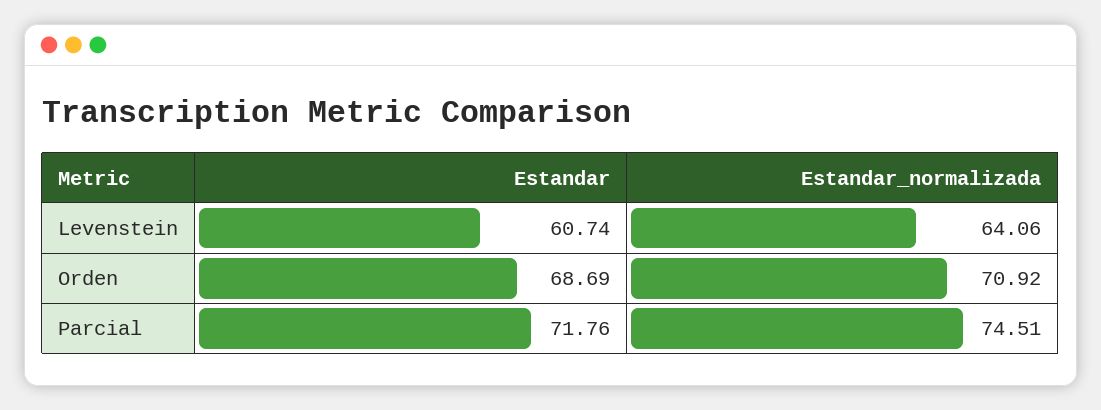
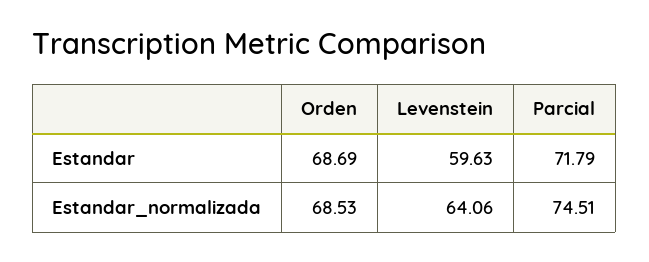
  {
    "Estandar": {
-     "Levenstein": 60.74,
+     "Levenstein": 59.63,
      "Orden": 68.69,
-     "Parcial": 71.76
+     "Parcial": 71.79
    },
    "Estandar_normalizada": {
      "Levenstein": 64.06,
-     "Orden": 70.92,
+     "Orden": 68.53,
      "Parcial": 74.51
    }
  }

